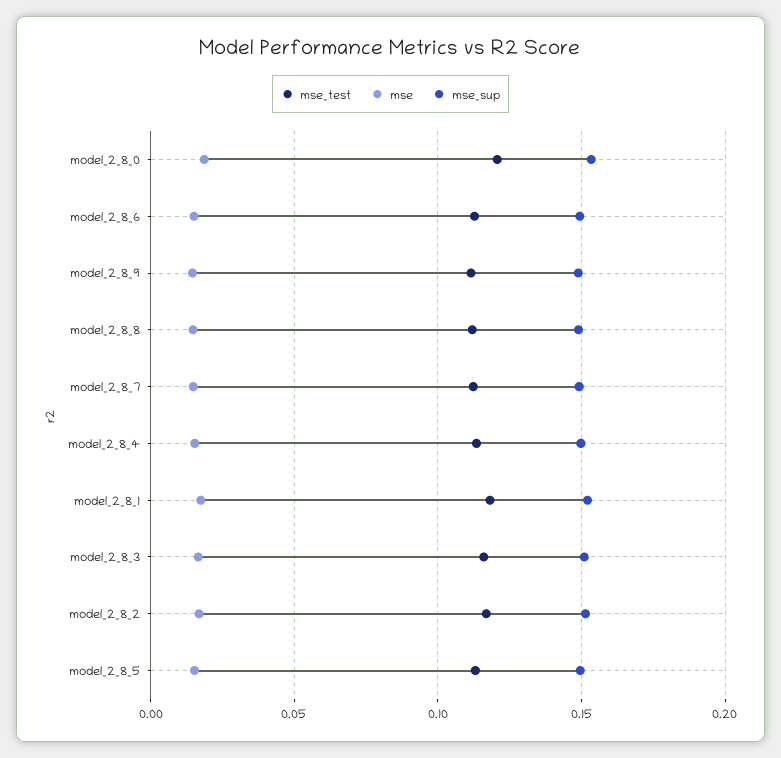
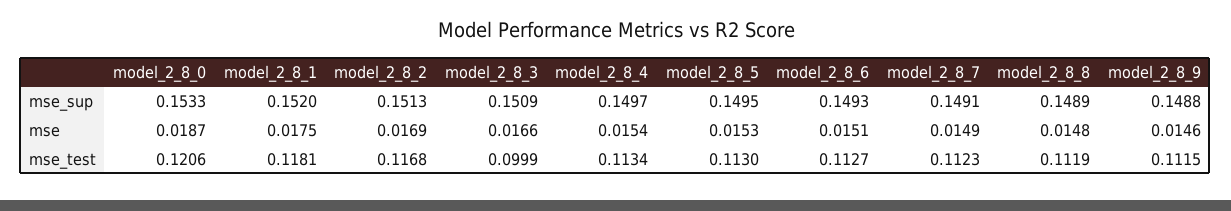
  {
    "mse_test": {
      "model_2_8_0": 0.1206,
      "model_2_8_6": 0.1127,
      "model_2_8_9": 0.1115,
      "model_2_8_8": 0.1119,
      "model_2_8_7": 0.1123,
      "model_2_8_4": 0.1134,
      "model_2_8_1": 0.1181,
-     "model_2_8_3": 0.115,
+     "model_2_8_3": 0.0999,
      "model_2_8_2": 0.1168,
      "model_2_8_5": 0.113
    },
    "mse": {
      "model_2_8_0": 0.0187,
      "model_2_8_6": 0.0151,
      "model_2_8_9": 0.0146,
      "model_2_8_8": 0.0148,
      "model_2_8_7": 0.0149,
      "model_2_8_4": 0.0154,
      "model_2_8_1": 0.0175,
      "model_2_8_3": 0.0166,
      "model_2_8_2": 0.0169,
      "model_2_8_5": 0.0153
    },
    "mse_sup": {
      "model_2_8_0": 0.1533,
      "model_2_8_6": 0.1493,
      "model_2_8_9": 0.1488,
      "model_2_8_8": 0.1489,
      "model_2_8_7": 0.1491,
      "model_2_8_4": 0.1497,
      "model_2_8_1": 0.152,
      "model_2_8_3": 0.1509,
      "model_2_8_2": 0.1513,
      "model_2_8_5": 0.1495
    }
  }

